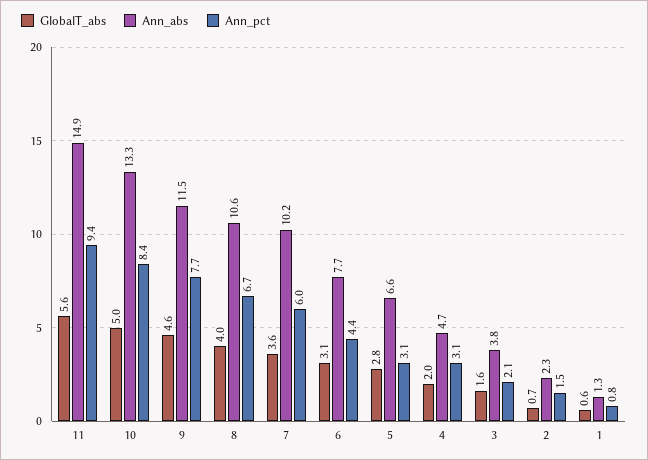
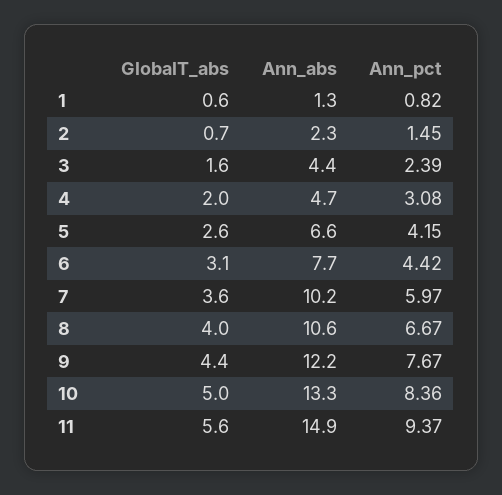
  {
    "GlobalT_abs": {
      "11": 5.6,
      "10": 5,
-     "9": 4.6,
+     "9": 4.4,
      "8": 4,
      "7": 3.6,
      "6": 3.1,
-     "5": 2.8,
+     "5": 2.6,
      "4": 2,
      "3": 1.6,
      "2": 0.7,
      "1": 0.6
    },
    "Ann_abs": {
      "11": 14.9,
      "10": 13.3,
-     "9": 11.5,
+     "9": 12.2,
      "8": 10.6,
      "7": 10.2,
      "6": 7.7,
      "5": 6.6,
      "4": 4.7,
-     "3": 3.8,
+     "3": 4.4,
      "2": 2.3,
      "1": 1.3
    },
    "Ann_pct": {
      "11": 9.37,
      "10": 8.36,
      "9": 7.67,
      "8": 6.67,
      "7": 5.97,
      "6": 4.42,
-     "5": 3.1,
+     "5": 4.15,
      "4": 3.08,
-     "3": 2.1,
+     "3": 2.39,
      "2": 1.45,
      "1": 0.82
    }
  }

